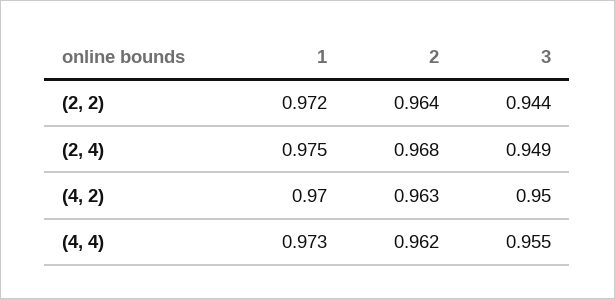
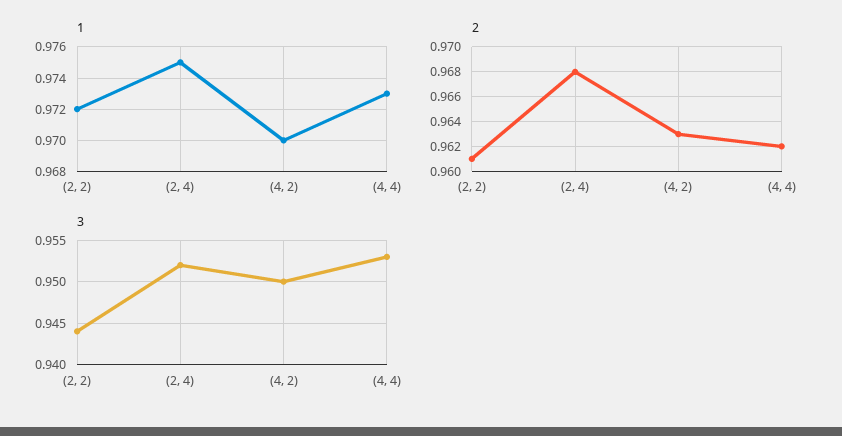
  {
    "1": {
      "(2, 2)": 0.972,
      "(2, 4)": 0.975,
      "(4, 2)": 0.97,
      "(4, 4)": 0.973
    },
    "2": {
-     "(2, 2)": 0.964,
+     "(2, 2)": 0.961,
      "(2, 4)": 0.968,
      "(4, 2)": 0.963,
      "(4, 4)": 0.962
    },
    "3": {
      "(2, 2)": 0.944,
-     "(2, 4)": 0.949,
+     "(2, 4)": 0.952,
      "(4, 2)": 0.95,
-     "(4, 4)": 0.955
+     "(4, 4)": 0.953
    }
  }

